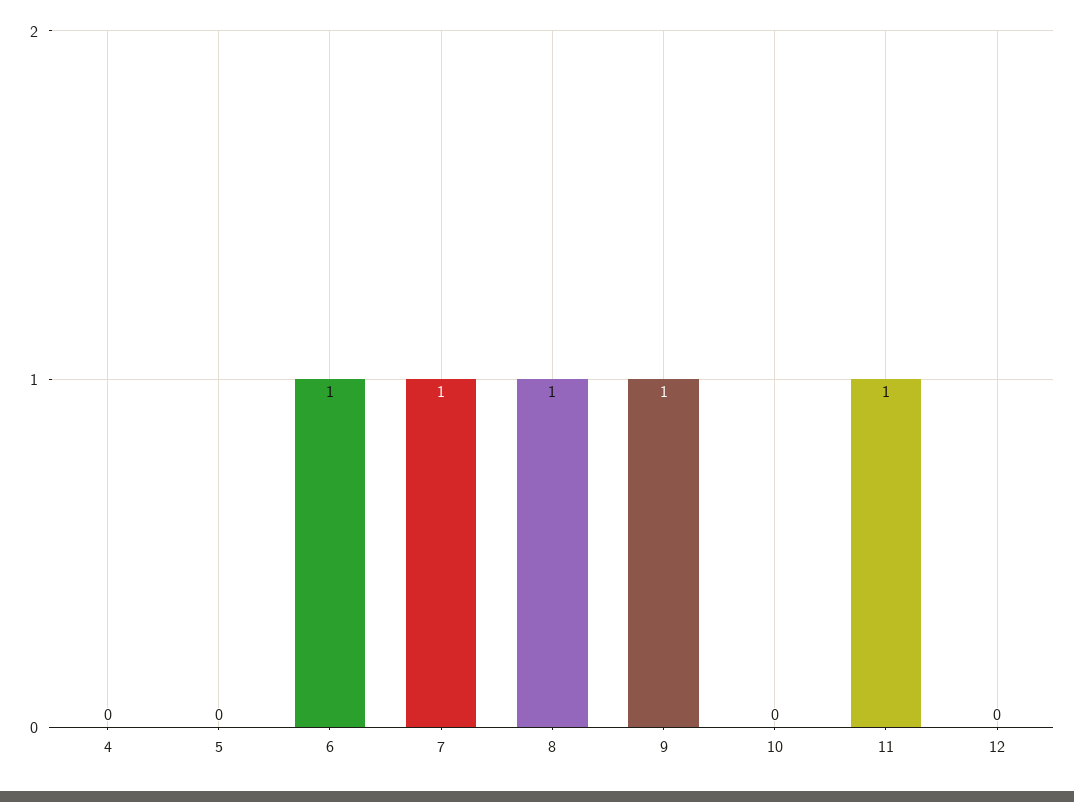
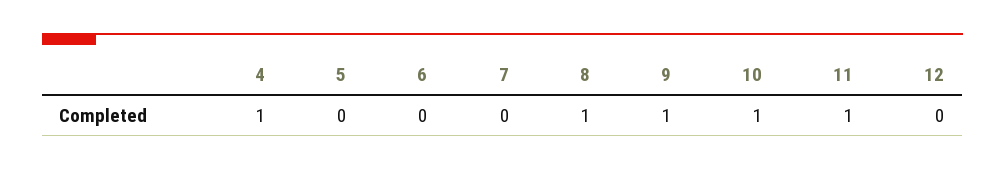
  {
-   "4": 0,
+   "4": 1,
    "5": 0,
-   "6": 1,
+   "6": 0,
-   "7": 1,
+   "7": 0,
    "8": 1,
    "9": 1,
-   "10": 0,
+   "10": 1,
    "11": 1,
    "12": 0
  }

